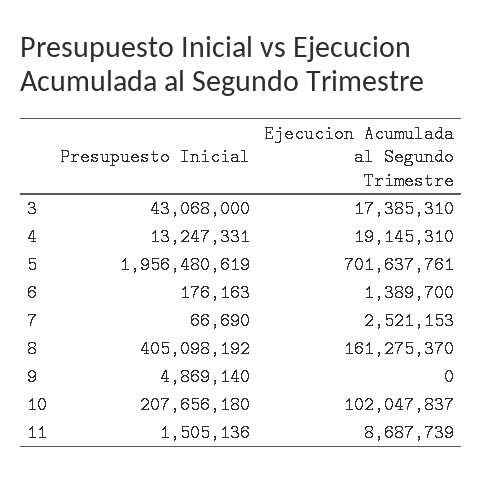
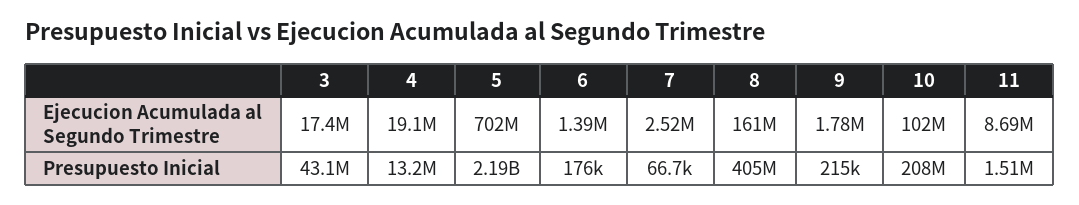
  {
    "Presupuesto Inicial": {
      "3": 43068000,
      "4": 13247331,
-     "5": 1956480619,
+     "5": 2190000000,
      "6": 176163,
      "7": 66690,
      "8": 405098192,
-     "9": 4869140,
+     "9": 215000,
      "10": 207656180,
      "11": 1505136
    },
    "Ejecucion Acumulada al Segundo Trimestre": {
      "3": 17385310,
      "4": 19145310,
      "5": 701637761,
      "6": 1389700,
      "7": 2521153,
      "8": 161275370,
-     "9": 0,
+     "9": 1780000,
      "10": 102047837,
      "11": 8687739
    }
  }

